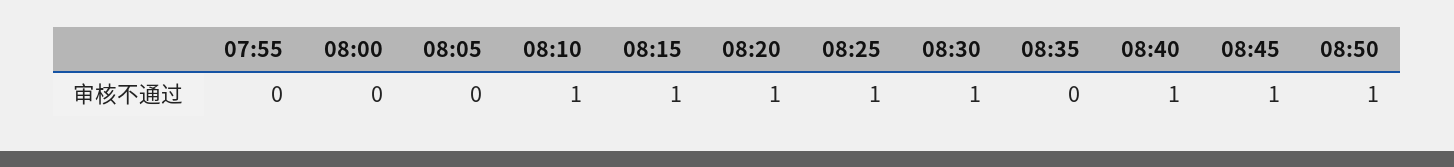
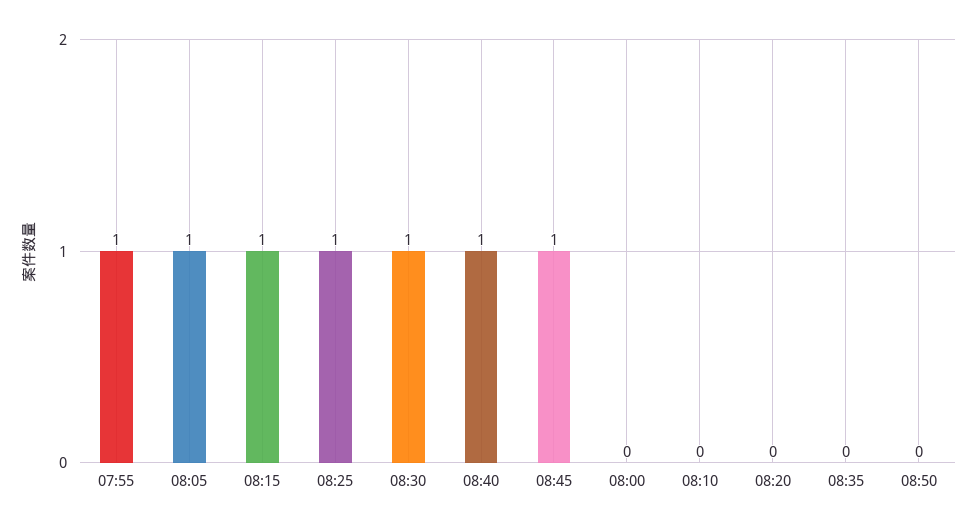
  {
-   "07:55": 0,
+   "07:55": 1,
    "08:00": 0,
-   "08:05": 0,
+   "08:05": 1,
-   "08:10": 1,
+   "08:10": 0,
    "08:15": 1,
-   "08:20": 1,
+   "08:20": 0,
    "08:25": 1,
    "08:30": 1,
    "08:35": 0,
    "08:40": 1,
    "08:45": 1,
-   "08:50": 1
+   "08:50": 0
  }

